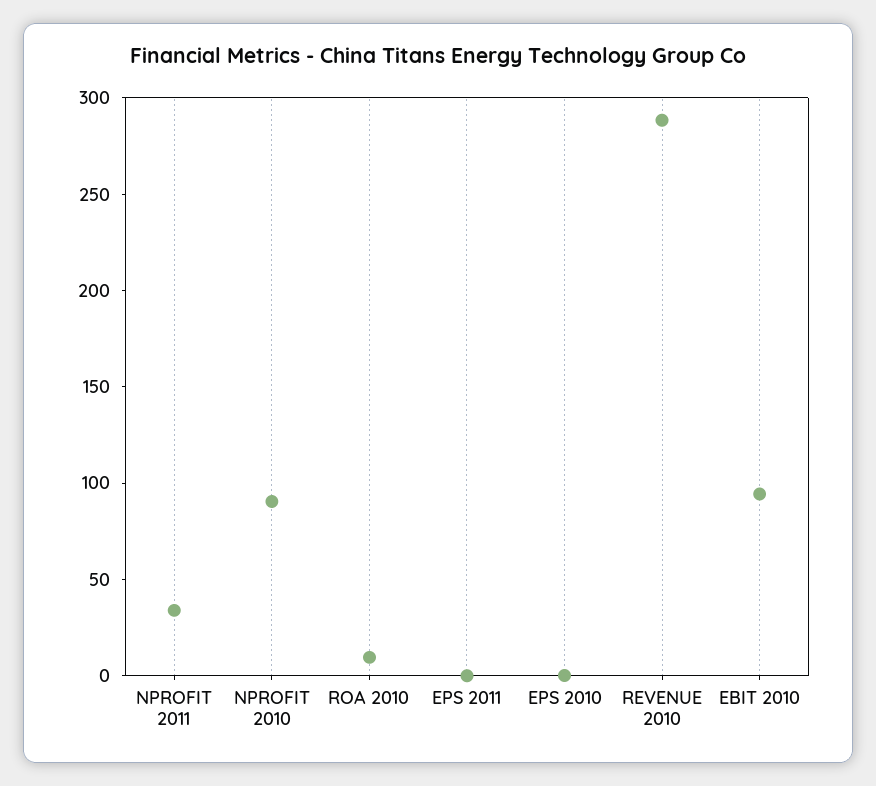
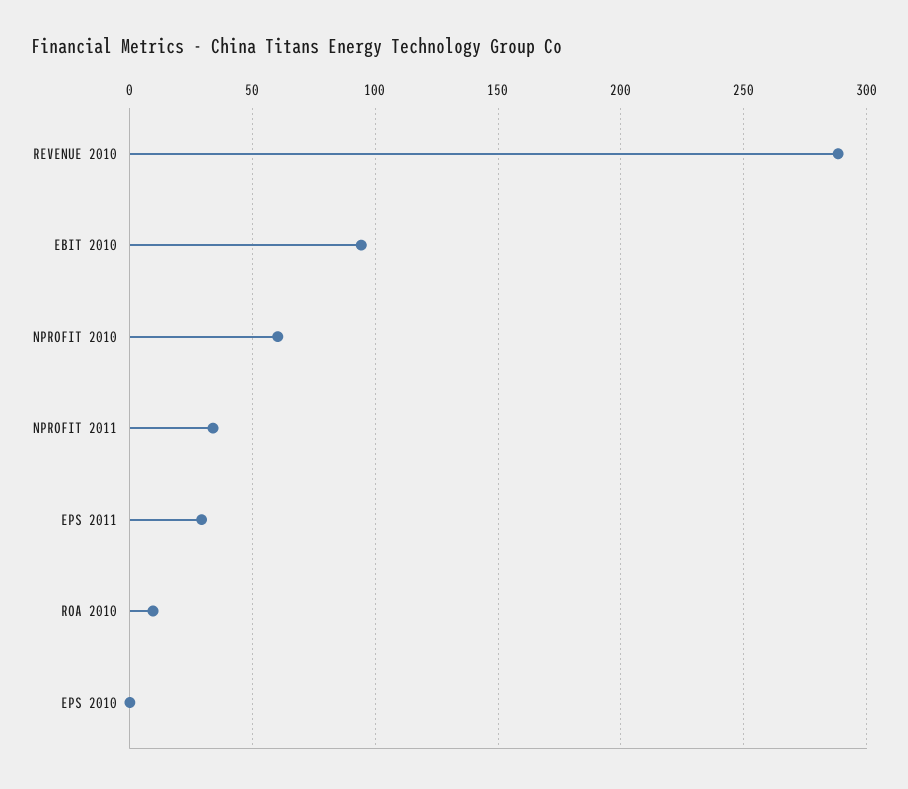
  {
    "NPROFIT 2011": 35,
-   "NPROFIT 2010": 90,
+   "NPROFIT 2010": 60,
    "ROA 2010": 10,
-   "EPS 2011": 0,
+   "EPS 2011": 30,
    "EPS 2010": 0,
    "REVENUE 2010": 290,
    "EBIT 2010": 95
  }

